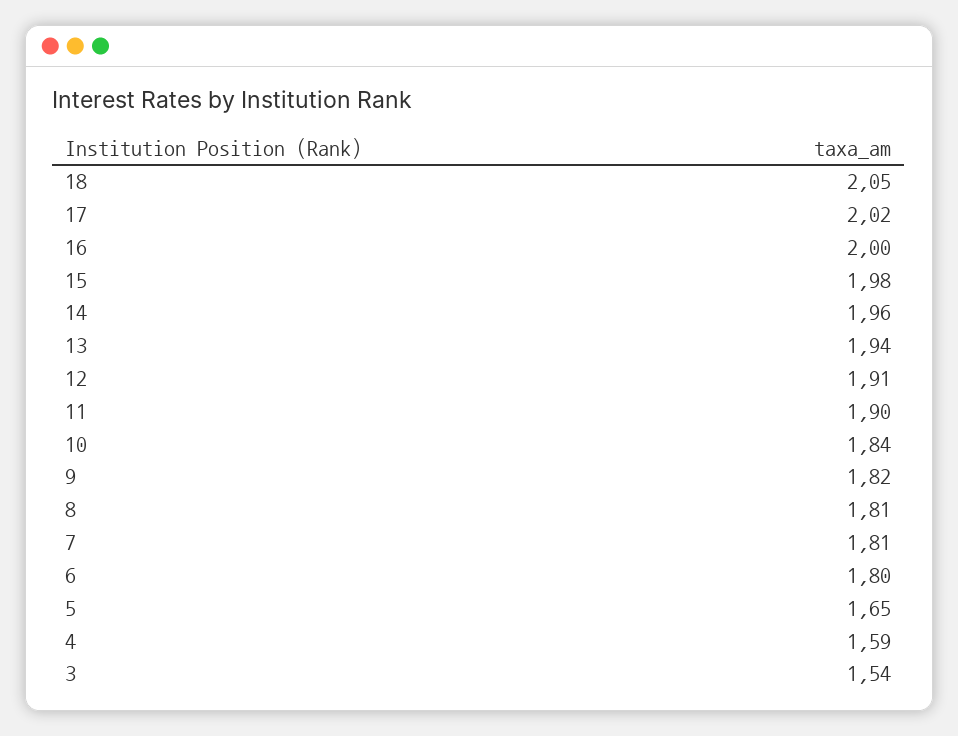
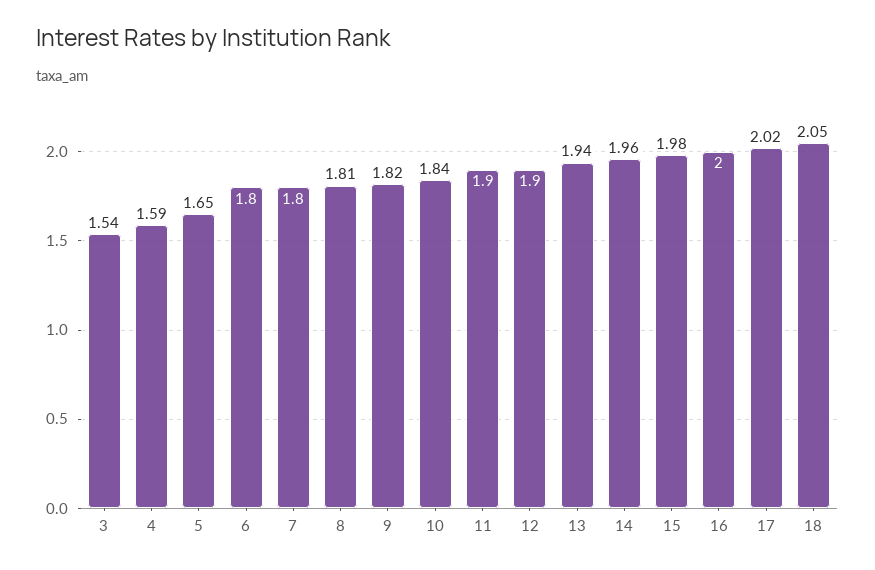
  {
    "18": 2.05,
    "17": 2.02,
    "16": 2,
    "15": 1.98,
    "14": 1.96,
    "13": 1.94,
-   "12": 1.91,
+   "12": 1.9,
    "11": 1.9,
    "10": 1.84,
    "9": 1.82,
    "8": 1.81,
-   "7": 1.81,
+   "7": 1.8,
    "6": 1.8,
    "5": 1.65,
    "4": 1.59,
    "3": 1.54
  }

